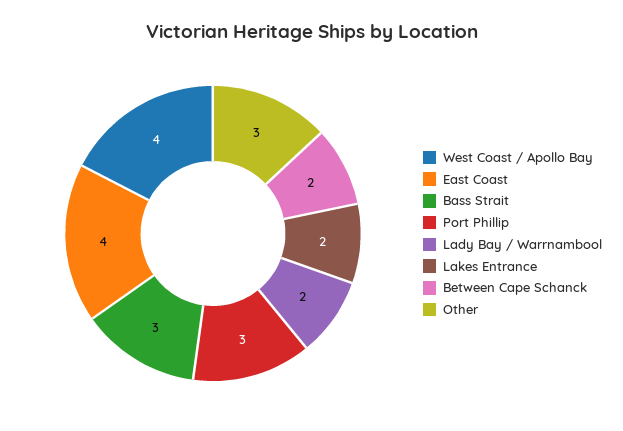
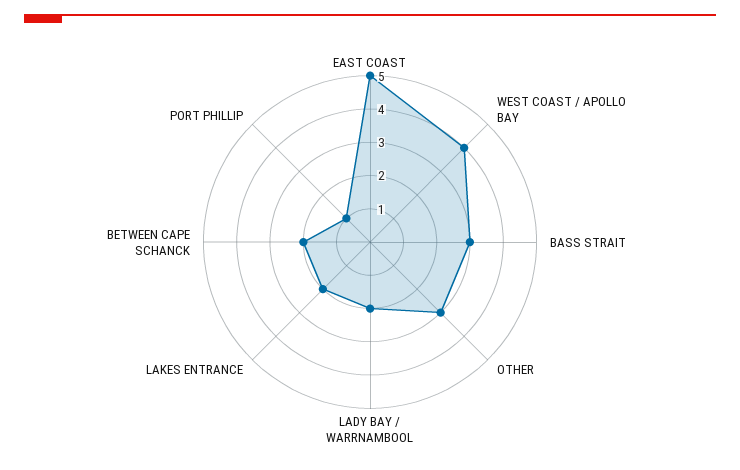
  {
    "West Coast / Apollo Bay": 4,
-   "East Coast": 4,
+   "East Coast": 5,
    "Bass Strait": 3,
-   "Port Phillip": 3,
+   "Port Phillip": 1,
    "Lady Bay / Warrnambool": 2,
    "Lakes Entrance": 2,
    "Between Cape Schanck": 2,
    "Other": 3
  }

